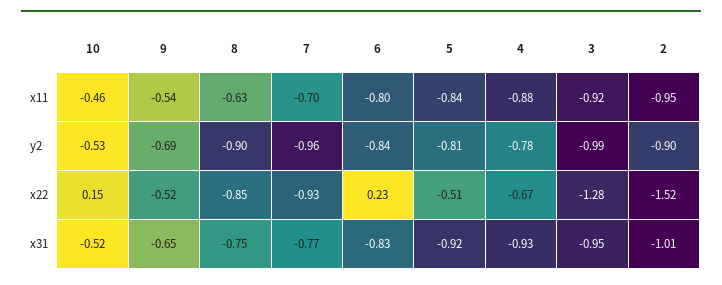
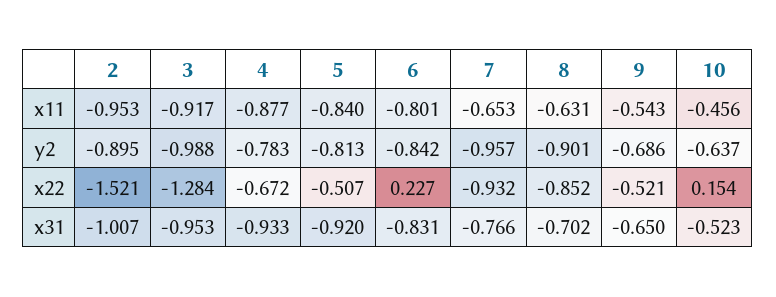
  {
    "10": {
      "x11": -0.456,
-     "y2": -0.53,
+     "y2": -0.637,
      "x22": 0.154,
      "x31": -0.523
    },
    "9": {
      "x11": -0.543,
      "y2": -0.686,
      "x22": -0.521,
      "x31": -0.65
    },
    "8": {
      "x11": -0.631,
      "y2": -0.901,
      "x22": -0.852,
-     "x31": -0.75
+     "x31": -0.702
    },
    "7": {
-     "x11": -0.7,
+     "x11": -0.653,
      "y2": -0.957,
      "x22": -0.932,
      "x31": -0.766
    },
    "6": {
      "x11": -0.801,
      "y2": -0.842,
      "x22": 0.227,
      "x31": -0.831
    },
    "5": {
      "x11": -0.84,
      "y2": -0.813,
      "x22": -0.507,
      "x31": -0.92
    },
    "4": {
      "x11": -0.877,
      "y2": -0.783,
      "x22": -0.672,
      "x31": -0.933
    },
    "3": {
      "x11": -0.917,
      "y2": -0.988,
      "x22": -1.284,
      "x31": -0.953
    },
    "2": {
      "x11": -0.953,
      "y2": -0.895,
      "x22": -1.521,
      "x31": -1.007
    }
  }

